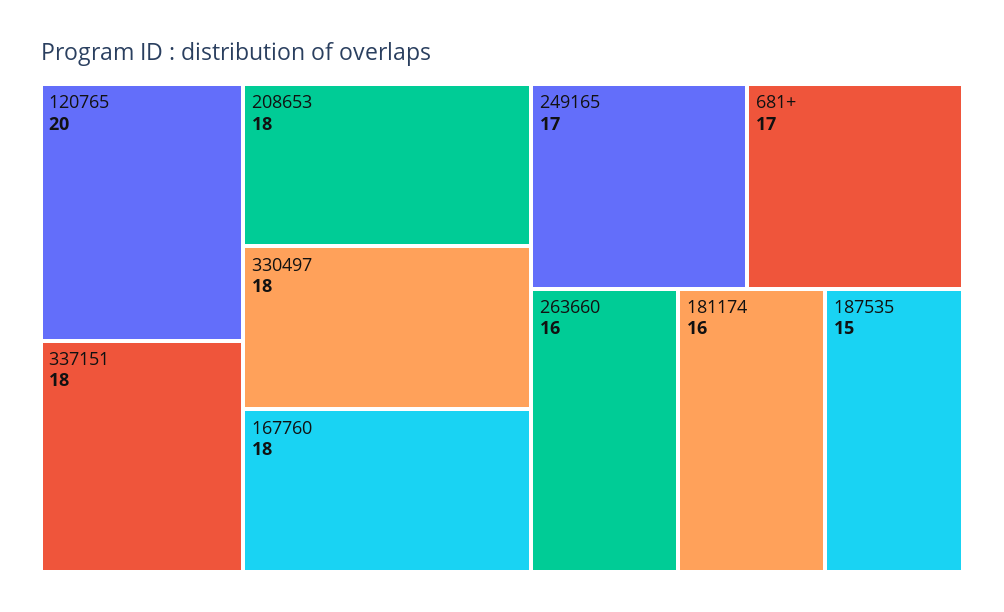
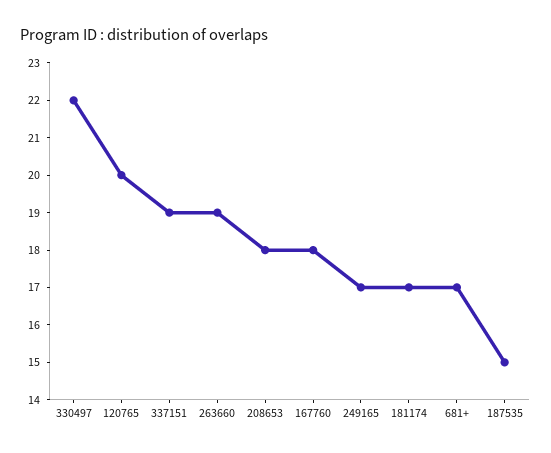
  {
    "120765": 20,
-   "337151": 18,
+   "337151": 19,
    "208653": 18,
-   "330497": 18,
+   "330497": 22,
    "167760": 18,
    "249165": 17,
    "681+": 17,
-   "263660": 16,
+   "263660": 19,
-   "181174": 16,
+   "181174": 17,
    "187535": 15
  }

